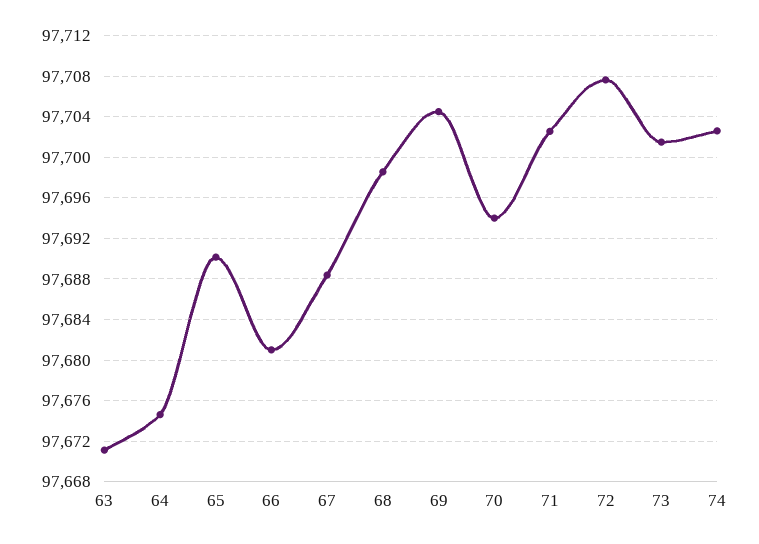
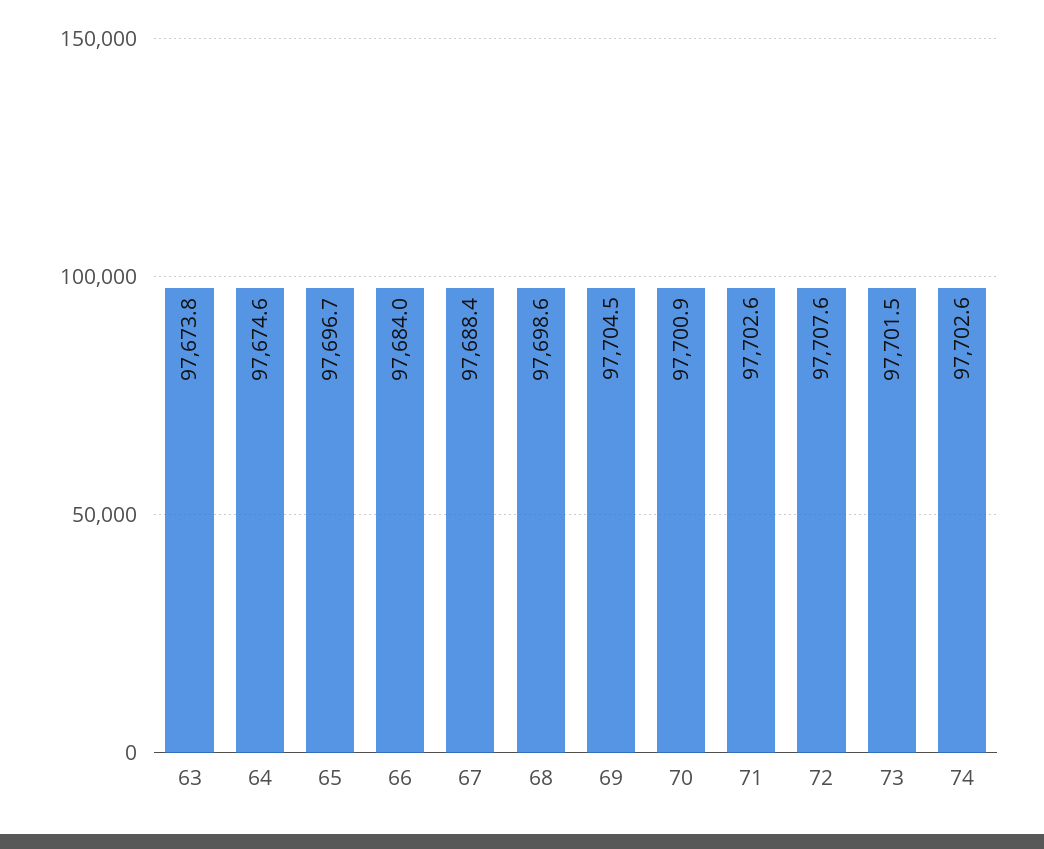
  {
-   "63": 97671,
+   "63": 97673.8,
    "64": 97674.6,
-   "65": 97690,
+   "65": 97696.7,
-   "66": 97681,
+   "66": 97684,
    "67": 97688.4,
    "68": 97698.6,
    "69": 97704.5,
-   "70": 97694,
+   "70": 97700.9,
    "71": 97702.6,
    "72": 97707.6,
    "73": 97701.5,
    "74": 97702.6
  }

